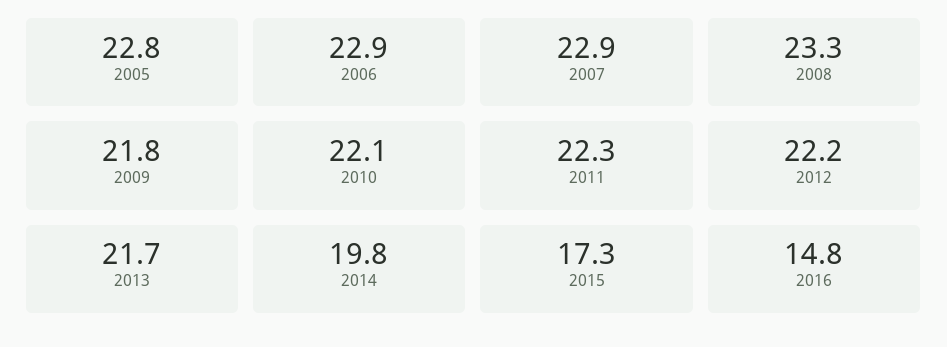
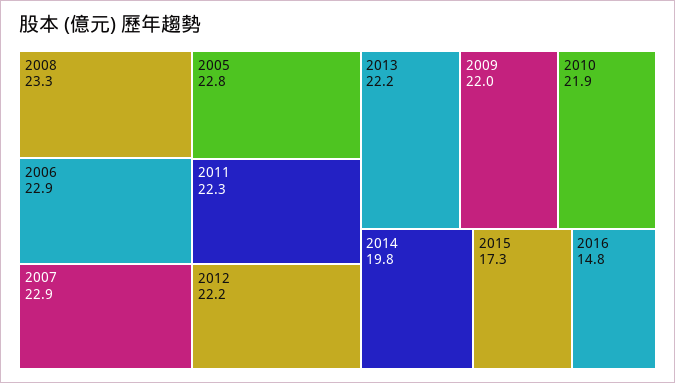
  {
    "2005": 22.8,
    "2006": 22.9,
    "2007": 22.9,
    "2008": 23.3,
-   "2009": 21.8,
+   "2009": 22,
-   "2010": 22.1,
+   "2010": 21.9,
    "2011": 22.3,
    "2012": 22.2,
-   "2013": 21.7,
+   "2013": 22.2,
    "2014": 19.8,
    "2015": 17.3,
    "2016": 14.8
  }

